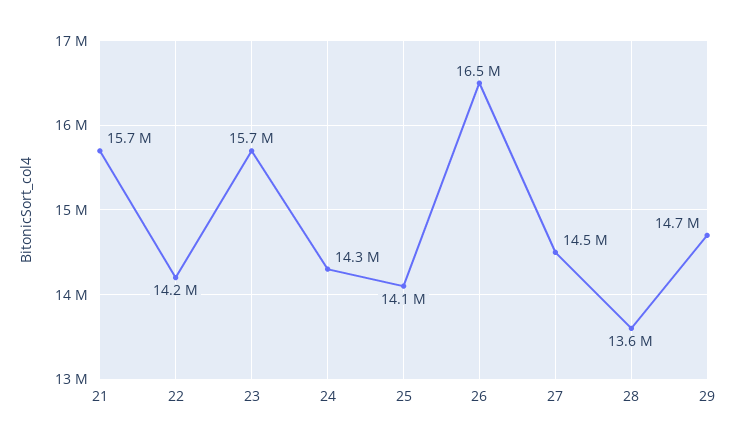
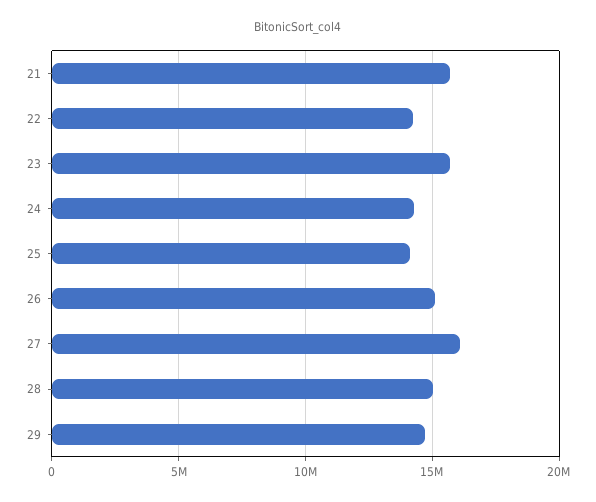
  {
    "21": 15700000,
    "22": 14200000,
    "23": 15700000,
    "24": 14300000,
    "25": 14100000,
-   "26": 16500000,
+   "26": 15000000,
-   "27": 14500000,
+   "27": 16000000,
-   "28": 13600000,
+   "28": 15000000,
    "29": 14700000
  }

